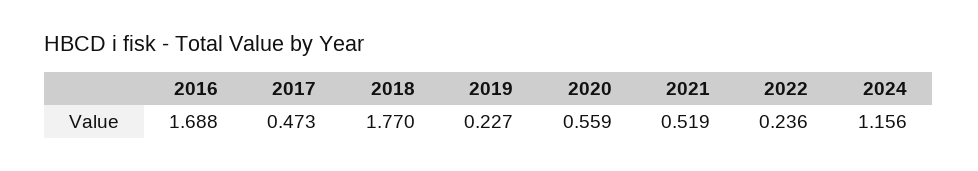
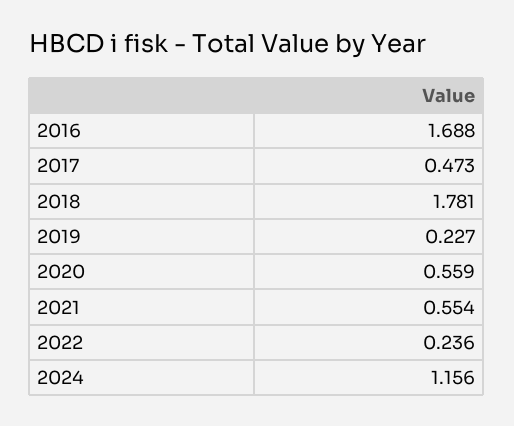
  {
    "2016": 1.688,
    "2017": 0.473,
-   "2018": 1.77,
+   "2018": 1.781,
    "2019": 0.227,
    "2020": 0.559,
-   "2021": 0.519,
+   "2021": 0.554,
    "2022": 0.236,
    "2024": 1.156
  }

